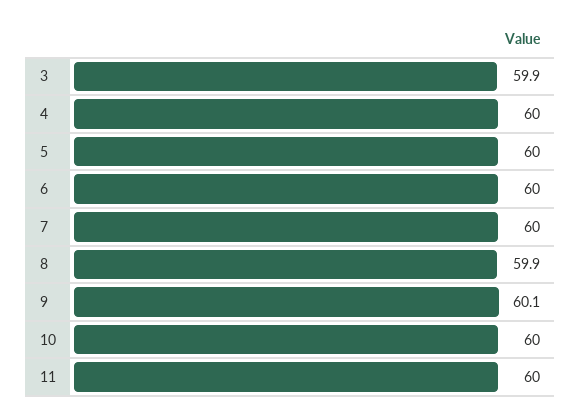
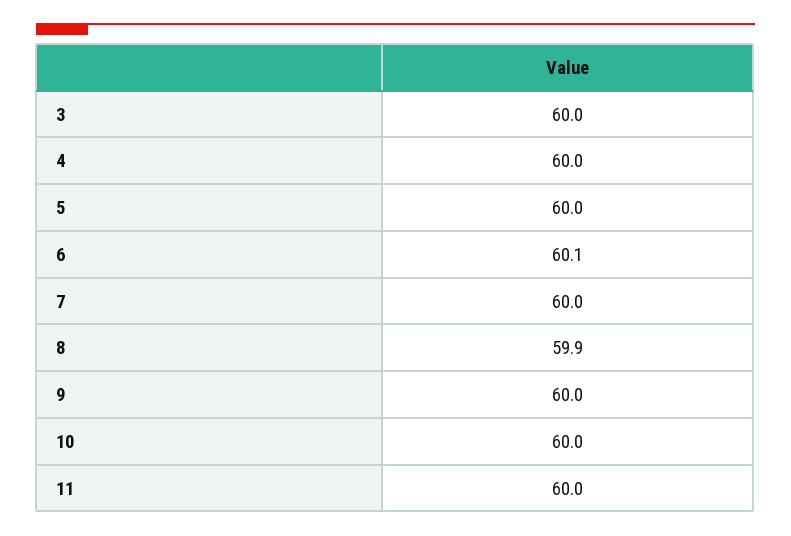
  {
-   "3": 59.9,
+   "3": 60,
    "4": 60,
    "5": 60,
-   "6": 60,
+   "6": 60.1,
    "7": 60,
    "8": 59.9,
-   "9": 60.1,
+   "9": 60,
    "10": 60,
    "11": 60
  }

